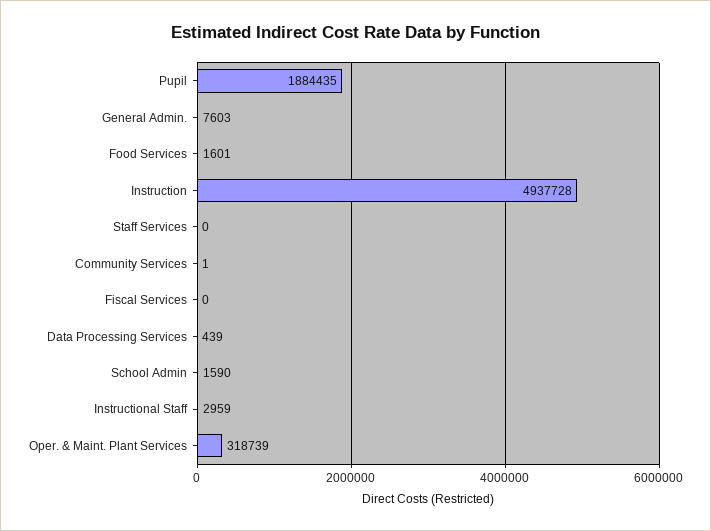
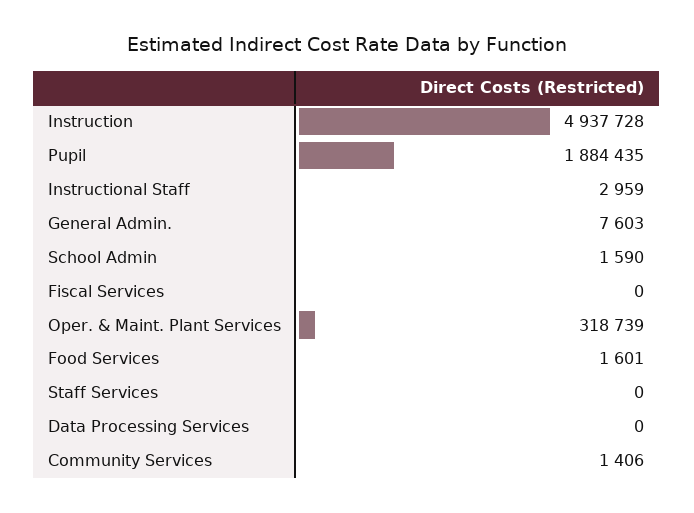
  {
    "Pupil": 1884435,
    "General Admin.": 7603,
    "Food Services": 1601,
    "Instruction": 4937728,
    "Staff Services": 0,
-   "Community Services": 1,
+   "Community Services": 1406,
    "Fiscal Services": 0,
-   "Data Processing Services": 439,
+   "Data Processing Services": 0,
    "School Admin": 1590,
    "Instructional Staff": 2959,
    "Oper. & Maint. Plant Services": 318739
  }

